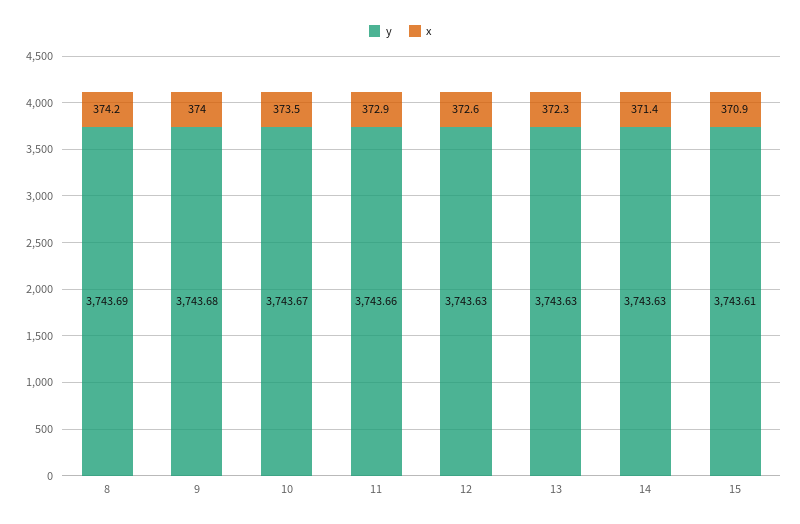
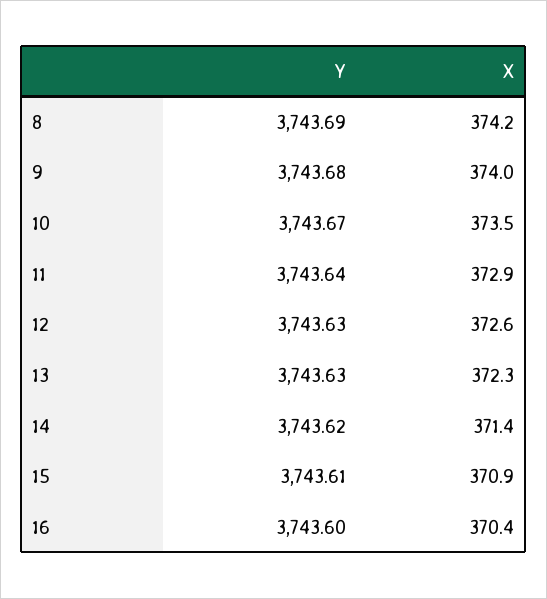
  {
    "y": {
      "8": 3743.69,
      "9": 3743.68,
      "10": 3743.67,
-     "11": 3743.66,
+     "11": 3743.64,
      "12": 3743.63,
      "13": 3743.63,
-     "14": 3743.63,
+     "14": 3743.62,
-     "15": 3743.61
+     "15": 3743.61,
+     "16": 3743.6
    },
    "x": {
      "8": 374.2,
      "9": 374,
      "10": 373.5,
      "11": 372.9,
      "12": 372.6,
      "13": 372.3,
      "14": 371.4,
-     "15": 370.9
+     "15": 370.9,
+     "16": 370.4
    }
  }

